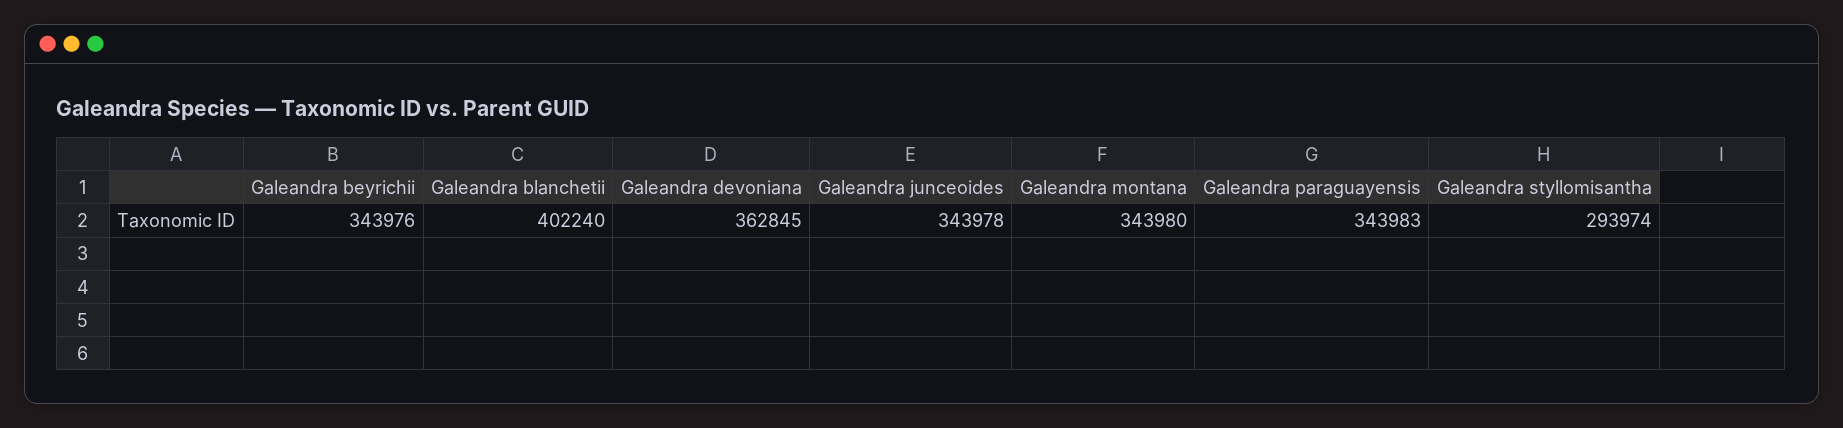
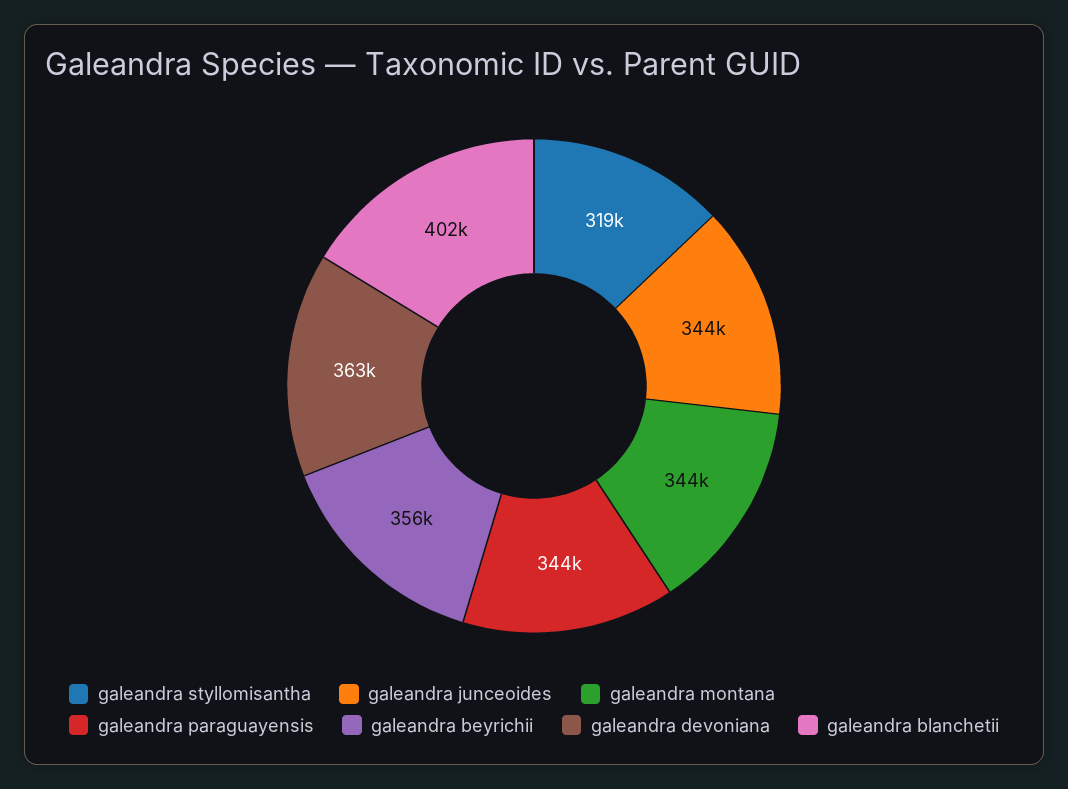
  {
-   "Galeandra beyrichii": 343976,
+   "Galeandra beyrichii": 356000,
    "Galeandra blanchetii": 402240,
    "Galeandra devoniana": 362845,
    "Galeandra junceoides": 343978,
    "Galeandra montana": 343980,
    "Galeandra paraguayensis": 343983,
-   "Galeandra styllomisantha": 293974
+   "Galeandra styllomisantha": 319000
  }

